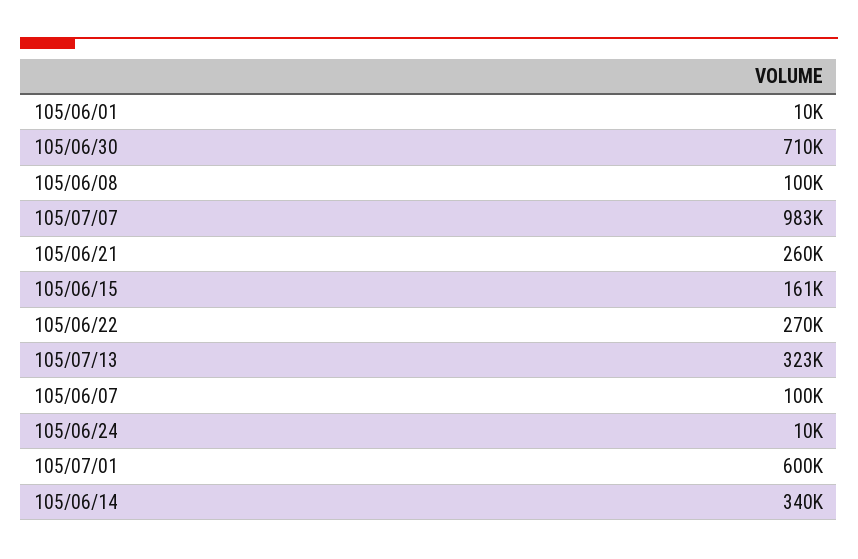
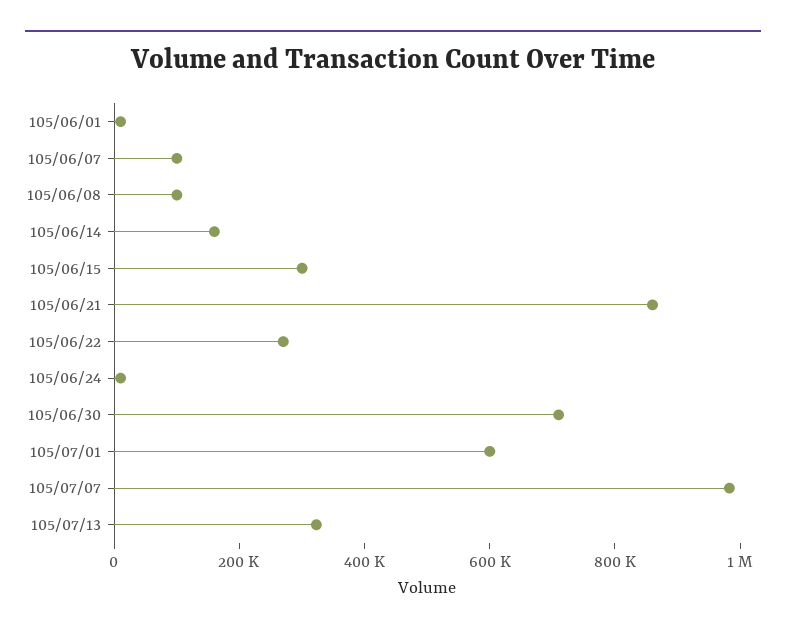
  {
    "105/06/01": 10000,
    "105/06/30": 710000,
    "105/06/08": 100000,
    "105/07/07": 983000,
-   "105/06/21": 260000,
+   "105/06/21": 850000,
-   "105/06/15": 161000,
+   "105/06/15": 300000,
    "105/06/22": 270000,
    "105/07/13": 323000,
    "105/06/07": 100000,
    "105/06/24": 10000,
    "105/07/01": 600000,
-   "105/06/14": 340000
+   "105/06/14": 150000
  }

